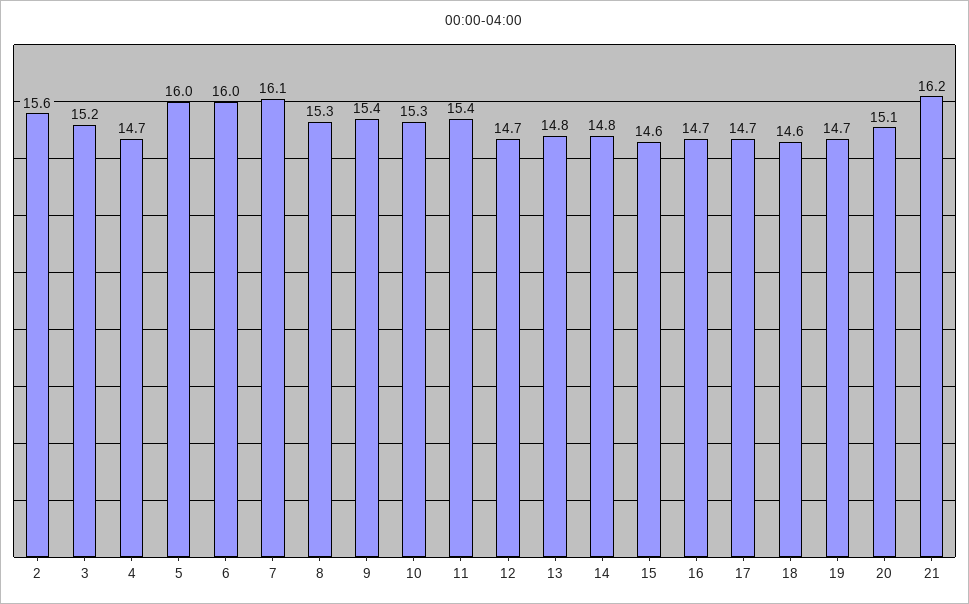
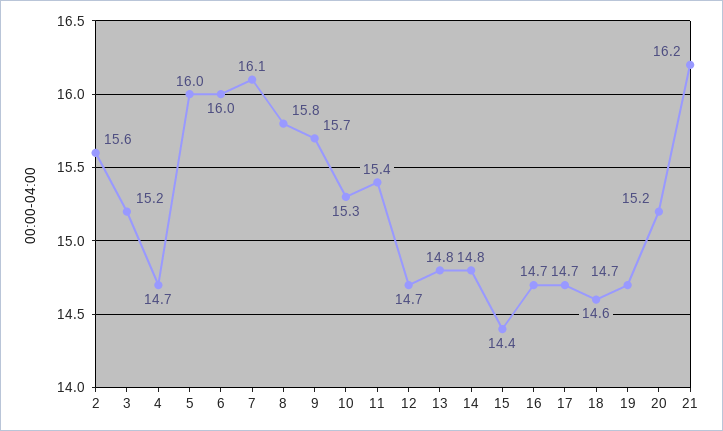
  {
    "2": 15.6,
    "3": 15.2,
    "4": 14.7,
    "5": 16,
    "6": 16,
    "7": 16.1,
-   "8": 15.3,
+   "8": 15.8,
-   "9": 15.4,
+   "9": 15.7,
    "10": 15.3,
    "11": 15.4,
    "12": 14.7,
    "13": 14.8,
    "14": 14.8,
-   "15": 14.6,
+   "15": 14.4,
    "16": 14.7,
    "17": 14.7,
    "18": 14.6,
    "19": 14.7,
-   "20": 15.1,
+   "20": 15.2,
    "21": 16.2
  }

